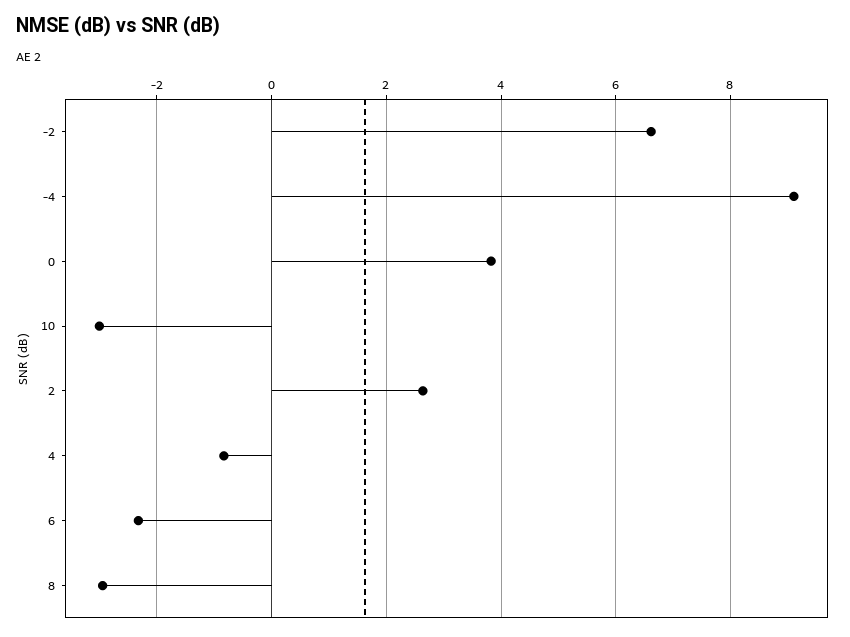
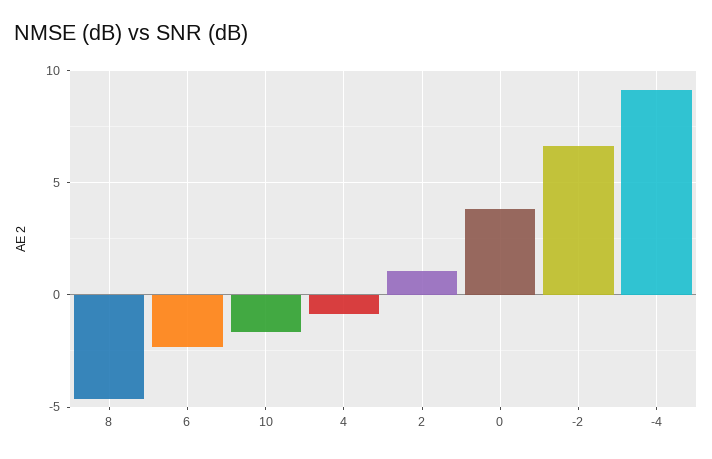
  {
    "-2": 6.6,
    "-4": 9.2,
    "0": 3.8,
-   "10": -3,
+   "10": -1.5,
-   "2": 2.6,
+   "2": 1,
    "4": -0.8,
    "6": -2.4,
-   "8": -3
+   "8": -4.5
  }

